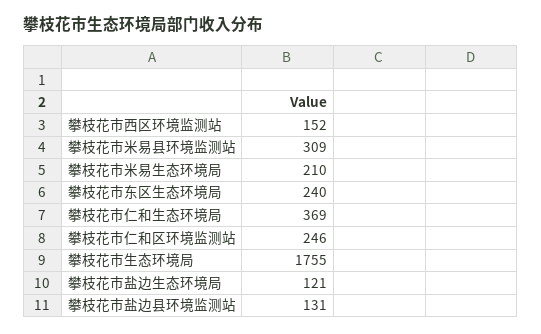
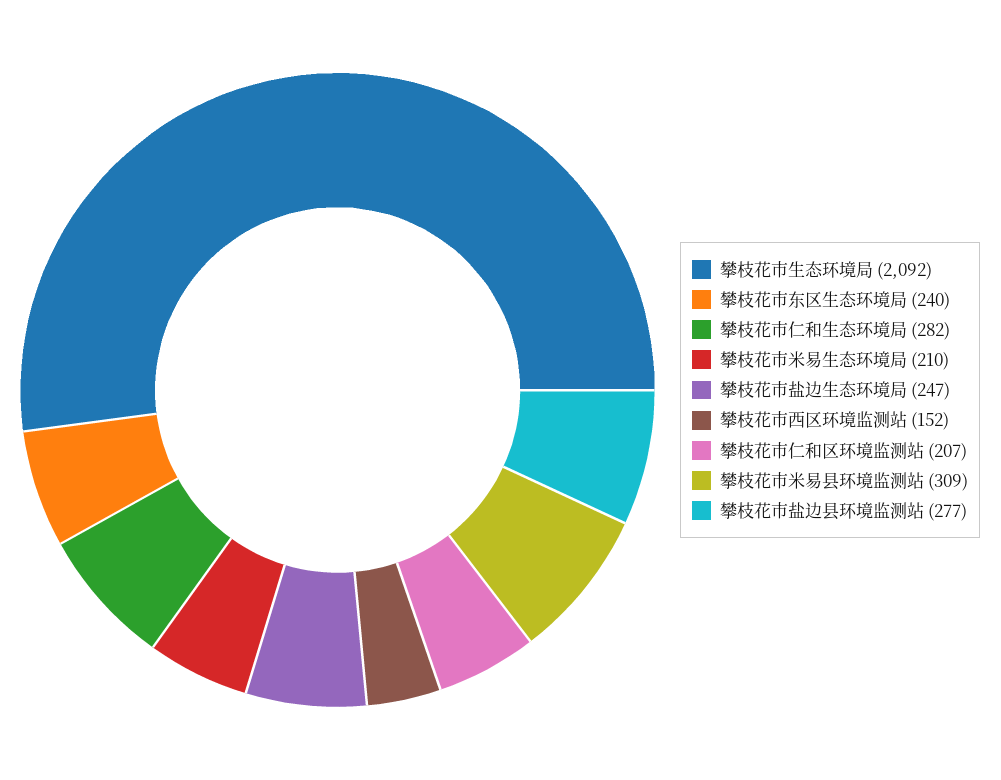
  {
    "攀枝花市西区环境监测站": 152,
    "攀枝花市米易县环境监测站": 309,
    "攀枝花市米易生态环境局": 210,
    "攀枝花市东区生态环境局": 240,
-   "攀枝花市仁和生态环境局": 369,
+   "攀枝花市仁和生态环境局": 282,
-   "攀枝花市仁和区环境监测站": 246,
+   "攀枝花市仁和区环境监测站": 207,
-   "攀枝花市生态环境局": 1755,
+   "攀枝花市生态环境局": 2092,
-   "攀枝花市盐边生态环境局": 121,
+   "攀枝花市盐边生态环境局": 247,
-   "攀枝花市盐边县环境监测站": 131
+   "攀枝花市盐边县环境监测站": 277
  }

